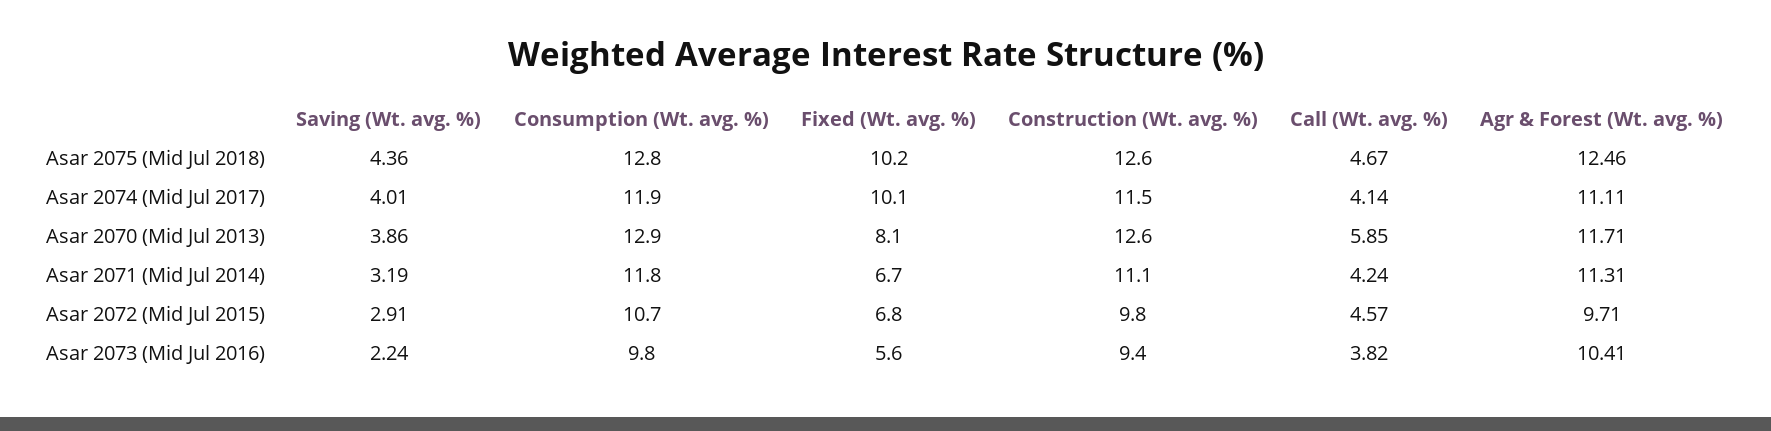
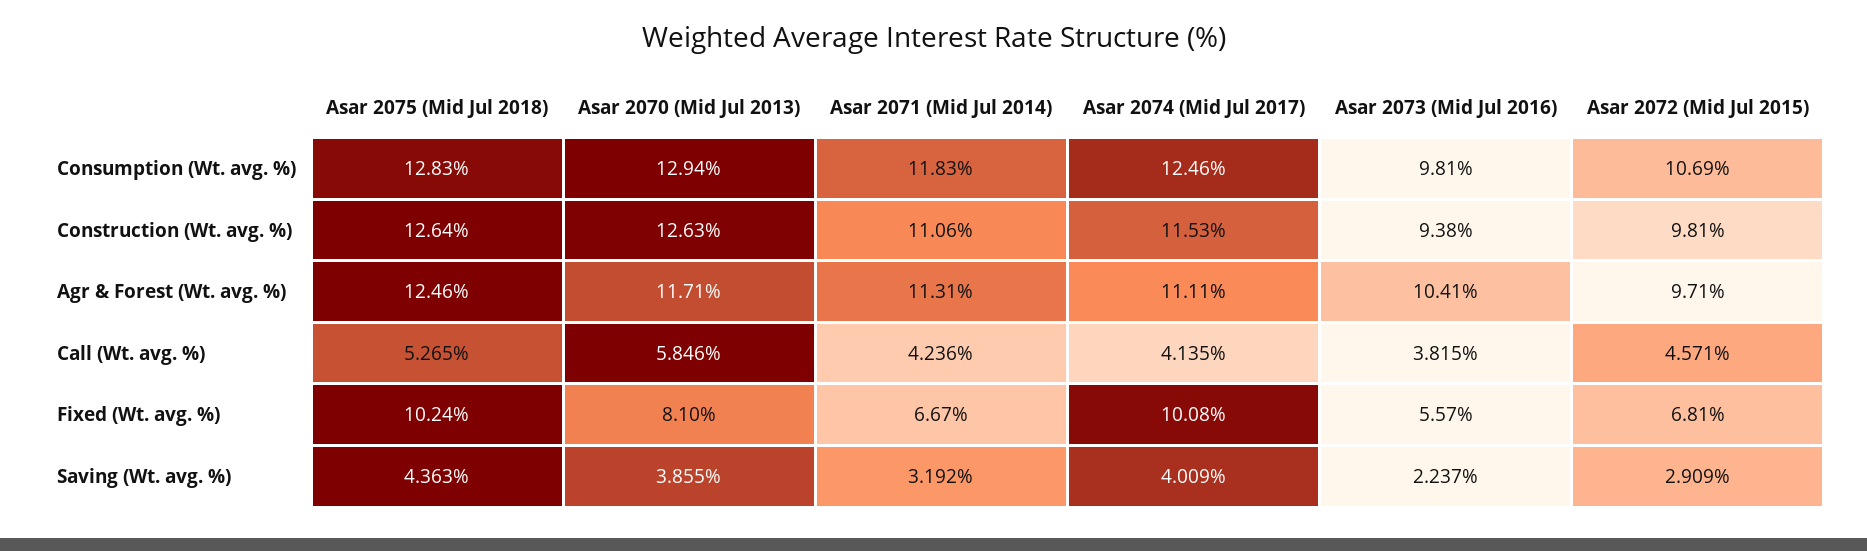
  {
    "Saving (Wt. avg. %)": {
      "Asar 2075 (Mid Jul 2018)": 4.363,
      "Asar 2074 (Mid Jul 2017)": 4.009,
      "Asar 2070 (Mid Jul 2013)": 3.855,
      "Asar 2071 (Mid Jul 2014)": 3.192,
      "Asar 2072 (Mid Jul 2015)": 2.909,
      "Asar 2073 (Mid Jul 2016)": 2.237
    },
    "Consumption (Wt. avg. %)": {
      "Asar 2075 (Mid Jul 2018)": 12.83,
-     "Asar 2074 (Mid Jul 2017)": 11.9,
+     "Asar 2074 (Mid Jul 2017)": 12.46,
      "Asar 2070 (Mid Jul 2013)": 12.94,
      "Asar 2071 (Mid Jul 2014)": 11.83,
      "Asar 2072 (Mid Jul 2015)": 10.69,
      "Asar 2073 (Mid Jul 2016)": 9.81
    },
    "Fixed (Wt. avg. %)": {
      "Asar 2075 (Mid Jul 2018)": 10.24,
      "Asar 2074 (Mid Jul 2017)": 10.08,
      "Asar 2070 (Mid Jul 2013)": 8.1,
      "Asar 2071 (Mid Jul 2014)": 6.67,
      "Asar 2072 (Mid Jul 2015)": 6.81,
      "Asar 2073 (Mid Jul 2016)": 5.57
    },
    "Construction (Wt. avg. %)": {
      "Asar 2075 (Mid Jul 2018)": 12.64,
      "Asar 2074 (Mid Jul 2017)": 11.53,
      "Asar 2070 (Mid Jul 2013)": 12.63,
      "Asar 2071 (Mid Jul 2014)": 11.06,
      "Asar 2072 (Mid Jul 2015)": 9.81,
      "Asar 2073 (Mid Jul 2016)": 9.38
    },
    "Call (Wt. avg. %)": {
-     "Asar 2075 (Mid Jul 2018)": 4.67,
+     "Asar 2075 (Mid Jul 2018)": 5.265,
      "Asar 2074 (Mid Jul 2017)": 4.135,
      "Asar 2070 (Mid Jul 2013)": 5.846,
      "Asar 2071 (Mid Jul 2014)": 4.236,
      "Asar 2072 (Mid Jul 2015)": 4.571,
      "Asar 2073 (Mid Jul 2016)": 3.815
    },
    "Agr & Forest (Wt. avg. %)": {
      "Asar 2075 (Mid Jul 2018)": 12.46,
      "Asar 2074 (Mid Jul 2017)": 11.11,
      "Asar 2070 (Mid Jul 2013)": 11.71,
      "Asar 2071 (Mid Jul 2014)": 11.31,
      "Asar 2072 (Mid Jul 2015)": 9.71,
      "Asar 2073 (Mid Jul 2016)": 10.41
    }
  }

